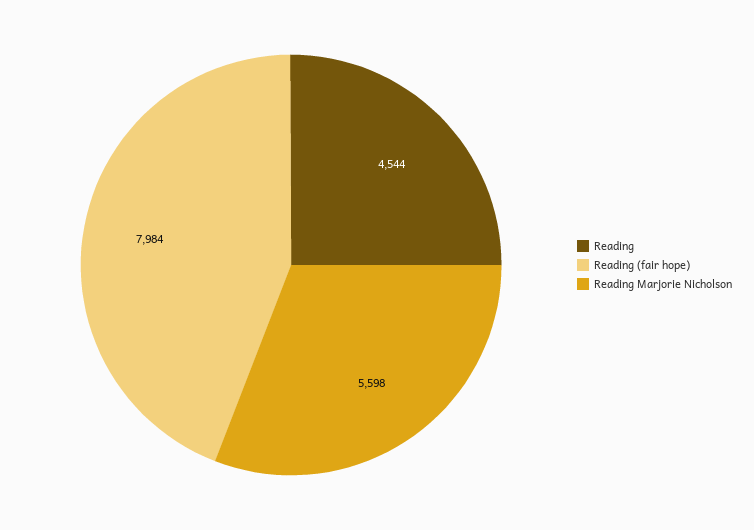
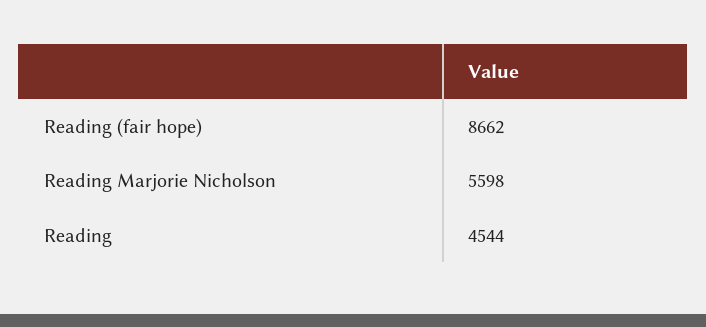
  {
    "Reading": 4544,
-   "Reading (fair hope)": 7984,
+   "Reading (fair hope)": 8662,
    "Reading Marjorie Nicholson": 5598
  }

